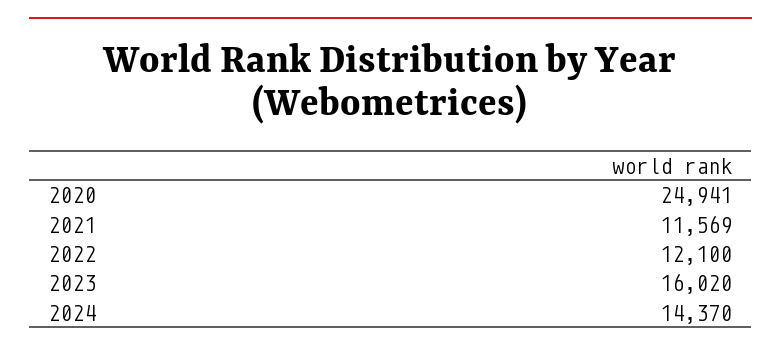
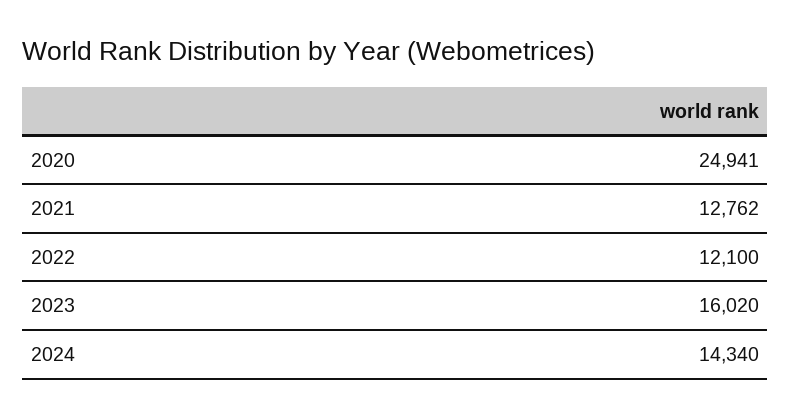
  {
    "2020": 24941,
-   "2021": 11569,
+   "2021": 12762,
    "2022": 12100,
    "2023": 16020,
-   "2024": 14370
+   "2024": 14340
  }

